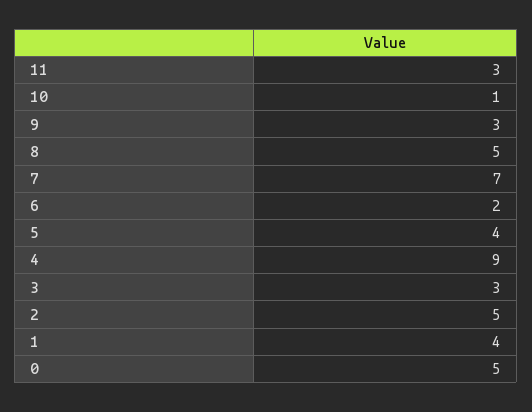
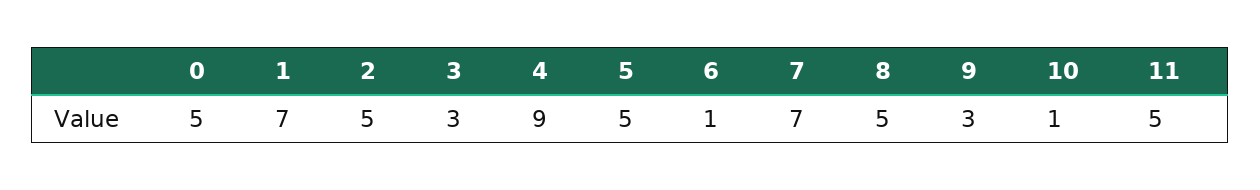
  {
-   "11": 3,
+   "11": 5,
    "10": 1,
    "9": 3,
    "8": 5,
    "7": 7,
-   "6": 2,
+   "6": 1,
-   "5": 4,
+   "5": 5,
    "4": 9,
    "3": 3,
    "2": 5,
-   "1": 4,
+   "1": 7,
    "0": 5
  }

